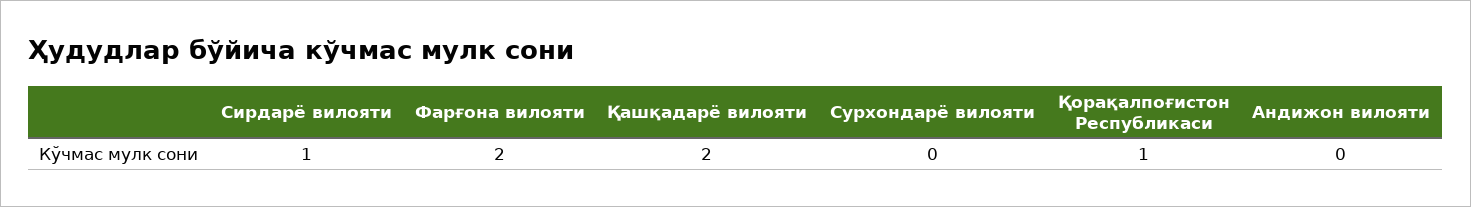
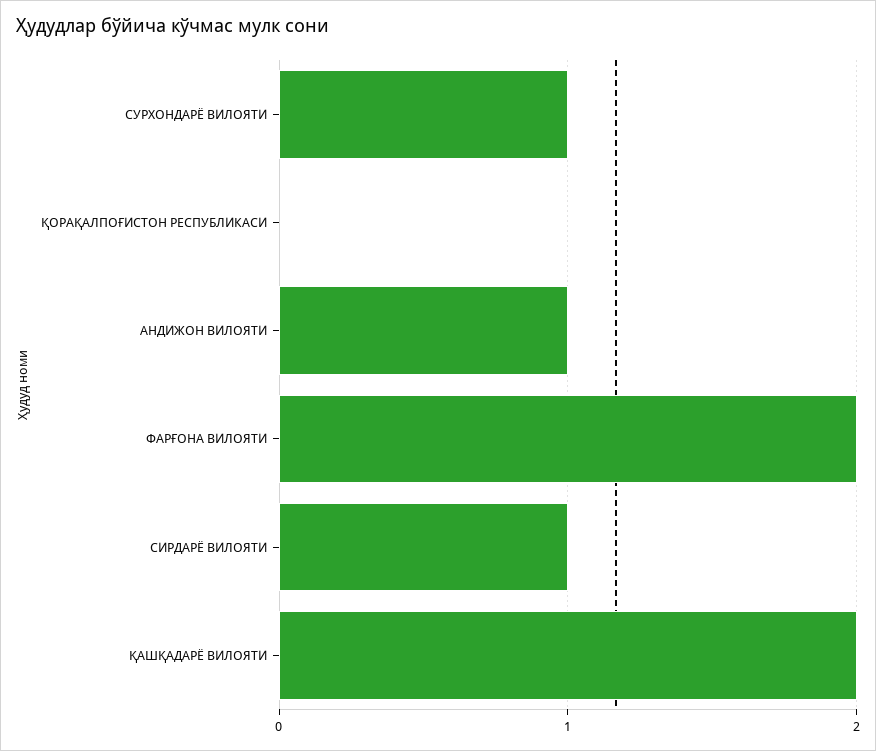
  {
    "Сирдарё вилояти": 1,
    "Фарғона вилояти": 2,
    "Қашқадарё вилояти": 2,
-   "Сурхондарё вилояти": 0,
+   "Сурхондарё вилояти": 1,
-   "Қорақалпоғистон Республикаси": 1,
+   "Қорақалпоғистон Республикаси": 0,
-   "Андижон вилояти": 0
+   "Андижон вилояти": 1
  }

